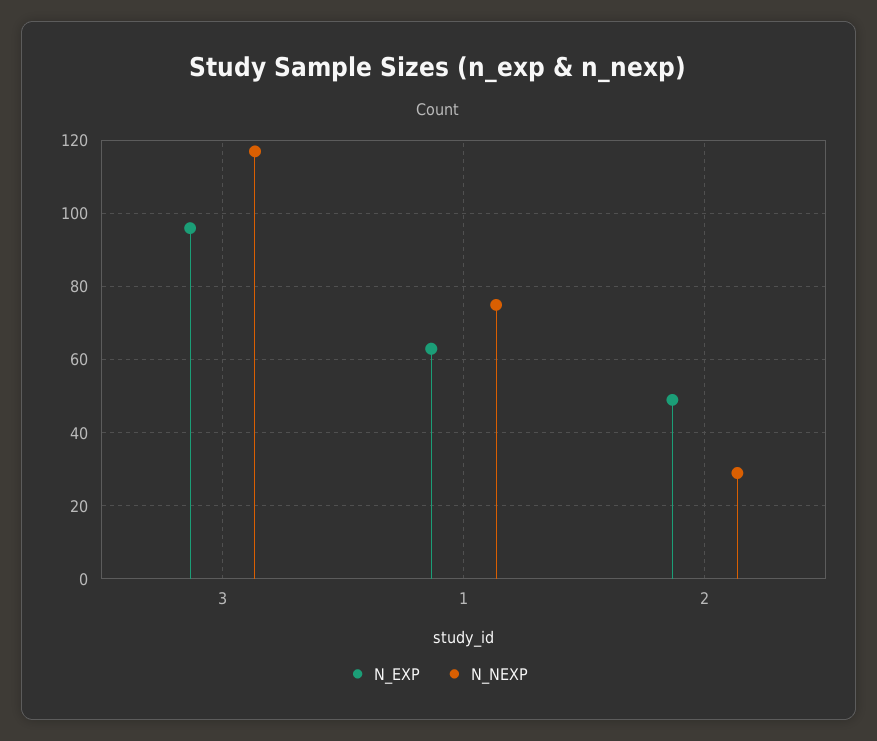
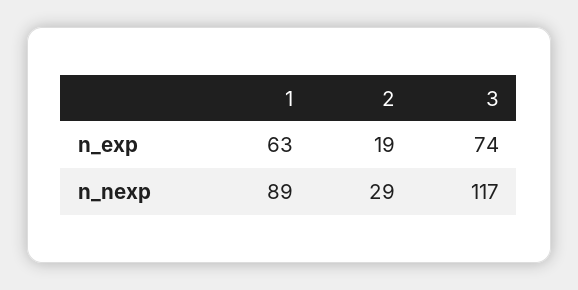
  {
    "N_EXP": {
-     "3": 95,
+     "3": 74,
      "1": 63,
-     "2": 50
+     "2": 19
    },
    "N_NEXP": {
      "3": 117,
-     "1": 75,
+     "1": 89,
      "2": 29
    }
  }

